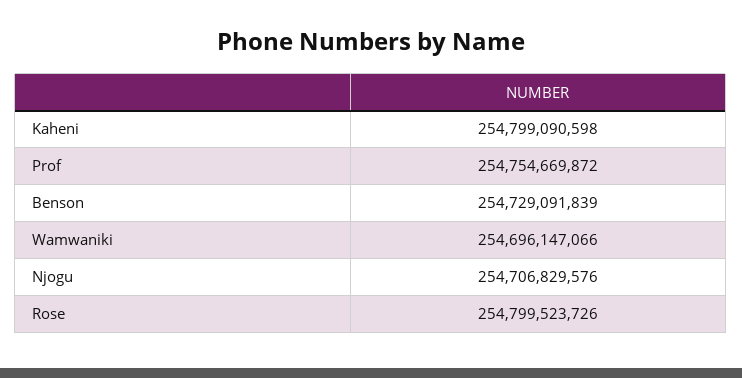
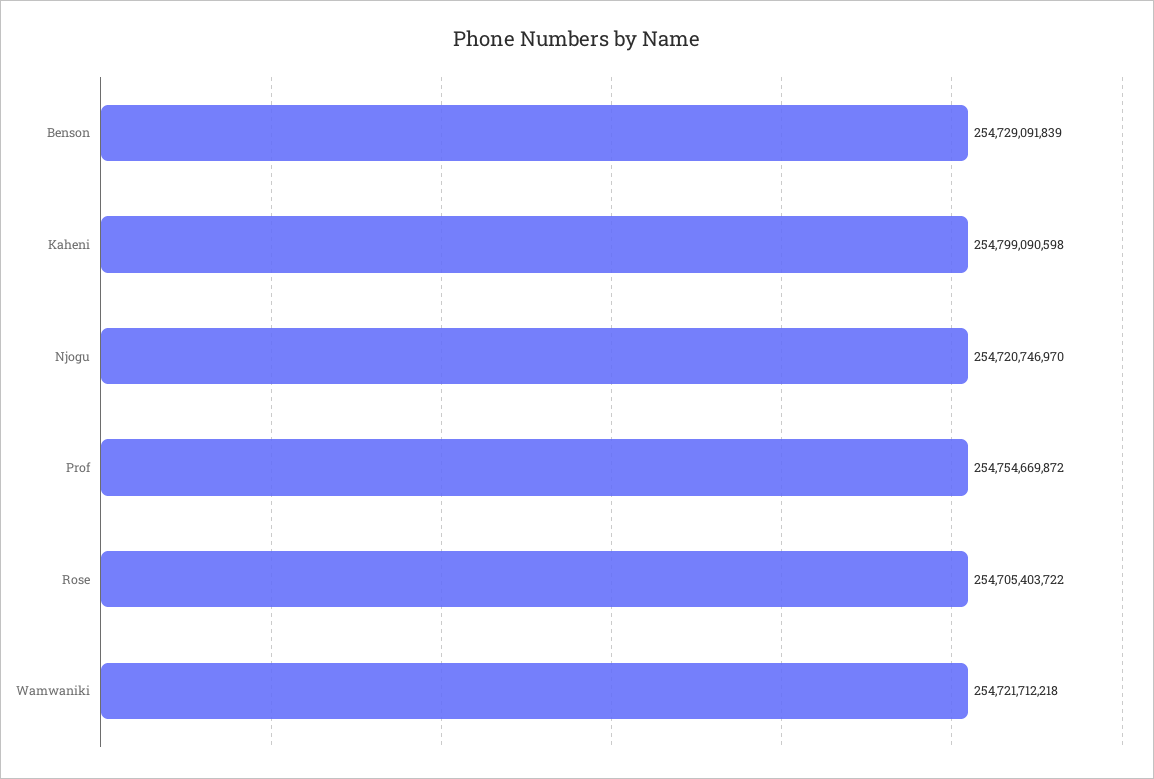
  {
    "Kaheni": 254799090598,
    "Prof": 254754669872,
    "Benson": 254729091839,
-   "Wamwaniki": 254696147066,
+   "Wamwaniki": 254721712218,
-   "Njogu": 254706829576,
+   "Njogu": 254720746970,
-   "Rose": 254799523726
+   "Rose": 254705403722
  }

